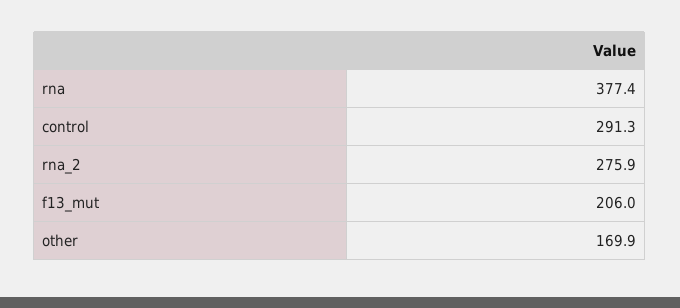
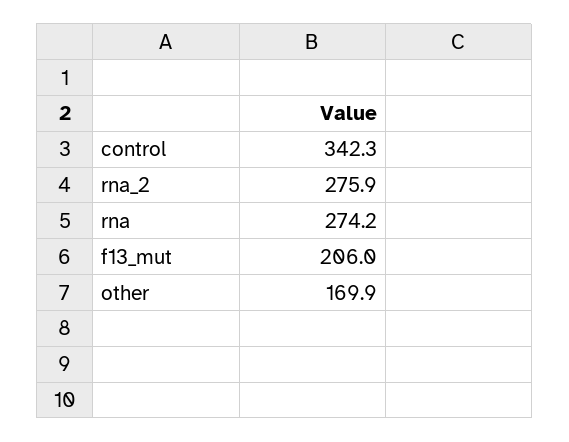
  {
-   "rna": 377.4,
+   "rna": 274.2,
-   "control": 291.3,
+   "control": 342.3,
    "rna_2": 275.9,
    "f13_mut": 206,
    "other": 169.9
  }

